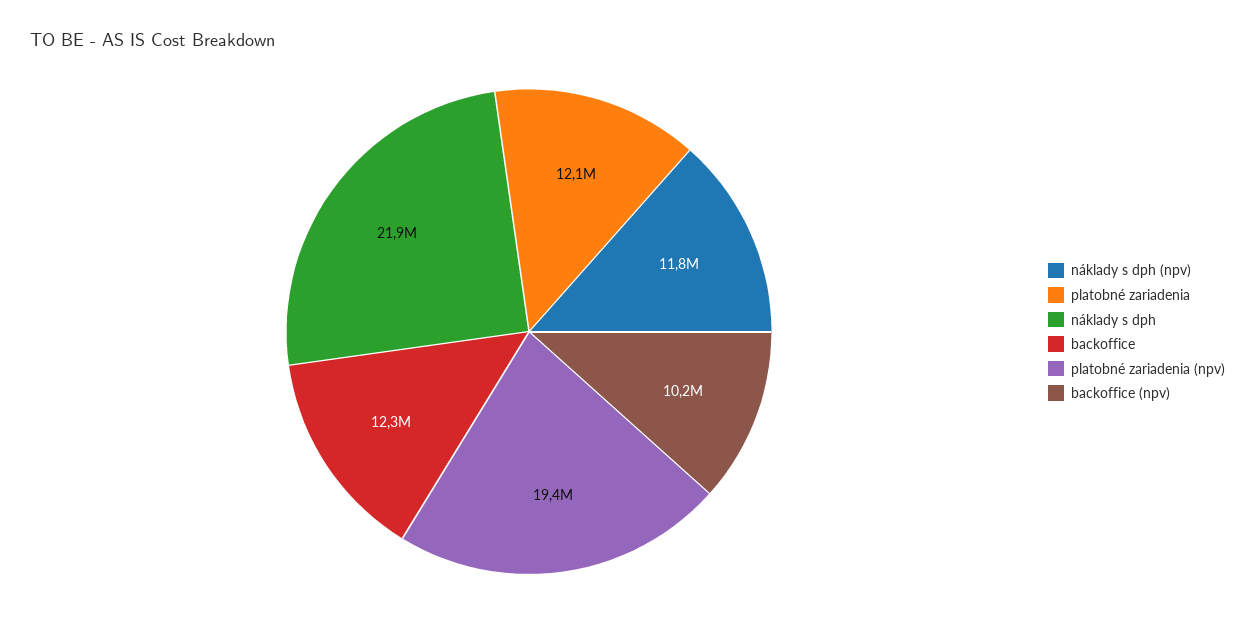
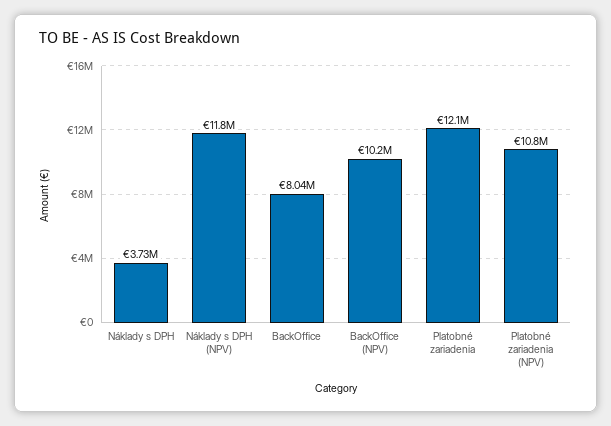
  {
    "náklady s dph (npv)": 11800000,
    "platobné zariadenia": 12100000,
-   "náklady s dph": 21900000,
+   "náklady s dph": 3730000,
-   "backoffice": 12300000,
+   "backoffice": 8040000,
-   "platobné zariadenia (npv)": 19400000,
+   "platobné zariadenia (npv)": 10800000,
    "backoffice (npv)": 10200000
  }

